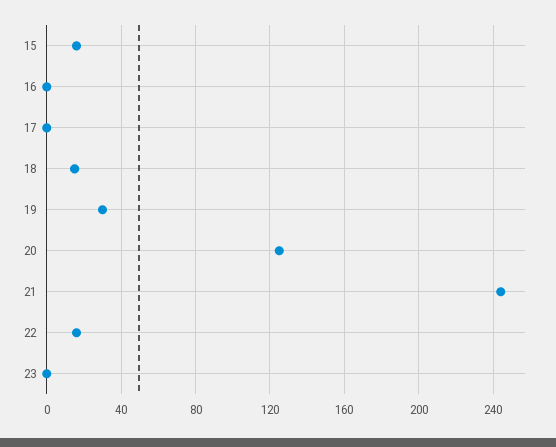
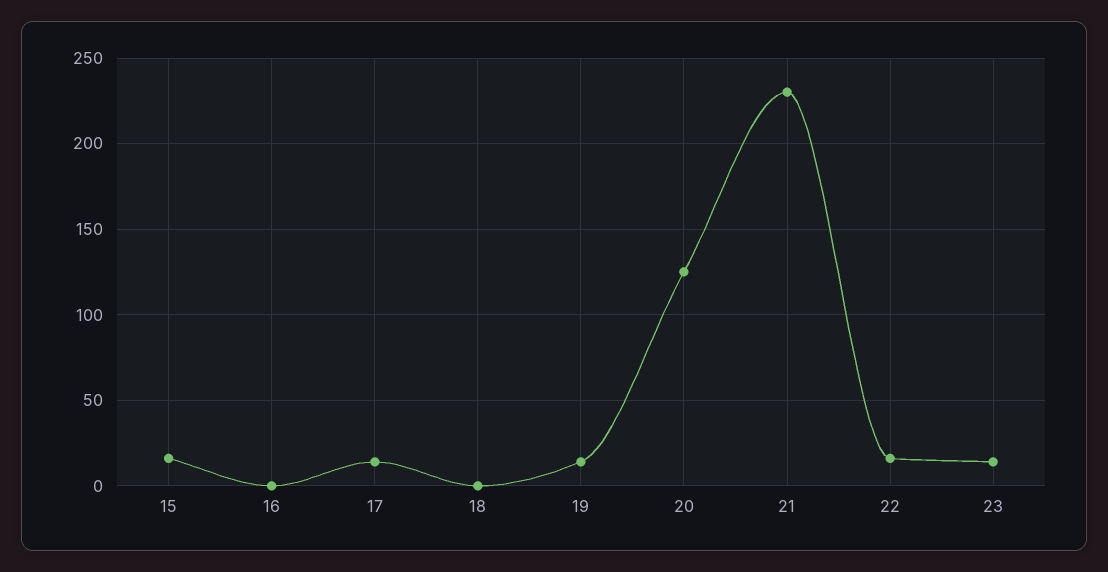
  {
    "15": 15,
    "16": 0,
-   "17": 0,
+   "17": 15,
-   "18": 15,
+   "18": 0,
-   "19": 30,
+   "19": 15,
    "20": 125,
-   "21": 245,
+   "21": 230,
    "22": 15,
-   "23": 0
+   "23": 15
  }

